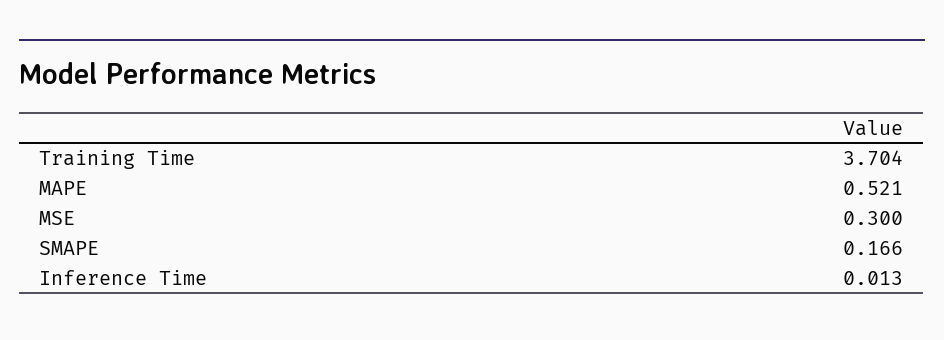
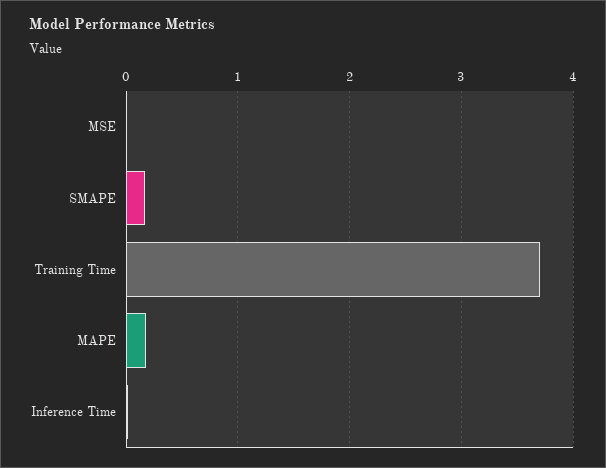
  {
    "Training Time": 3.704,
-   "MAPE": 0.521,
+   "MAPE": 0.2,
-   "MSE": 0.3,
+   "MSE": 0,
    "SMAPE": 0.166,
    "Inference Time": 0.013
  }

